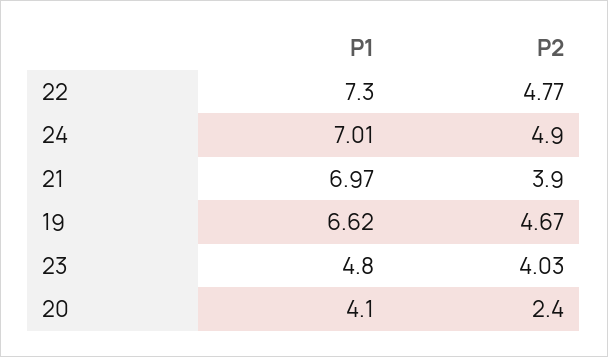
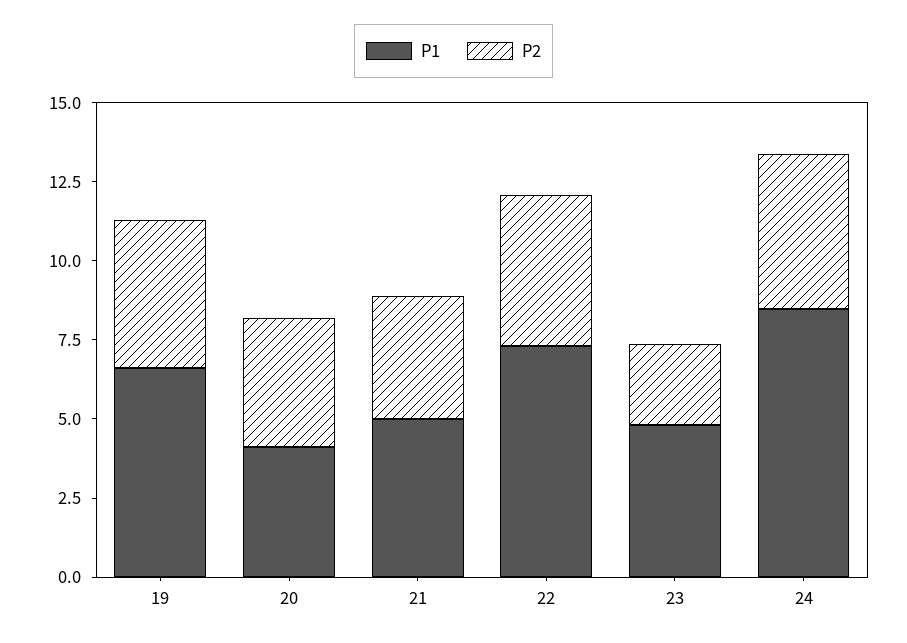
  {
    "P1": {
      "22": 7.3,
-     "24": 7.01,
+     "24": 8.5,
-     "21": 6.97,
+     "21": 5,
      "19": 6.62,
      "23": 4.8,
      "20": 4.1
    },
    "P2": {
      "22": 4.77,
      "24": 4.9,
      "21": 3.9,
      "19": 4.67,
-     "23": 4.03,
+     "23": 2.5,
-     "20": 2.4
+     "20": 4
    }
  }

